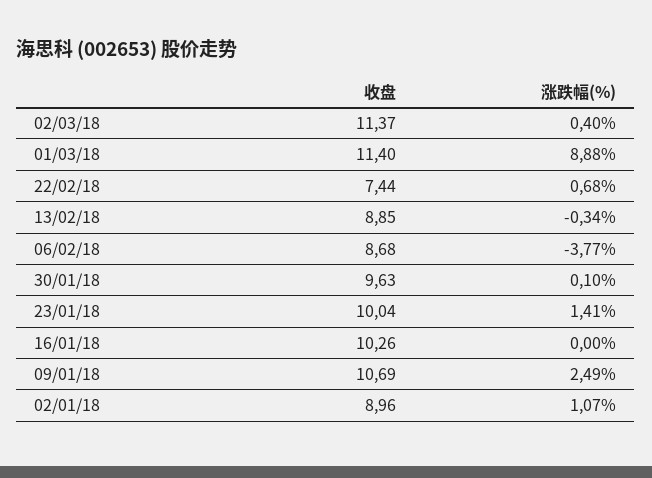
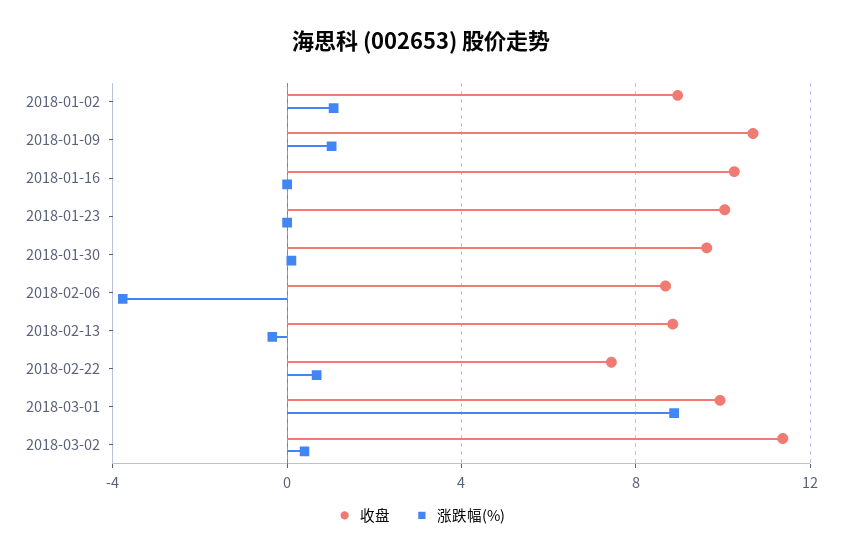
  {
    "收盘": {
      "02/03/18": 11.37,
-     "01/03/18": 11.4,
+     "01/03/18": 10,
      "22/02/18": 7.44,
      "13/02/18": 8.85,
      "06/02/18": 8.68,
      "30/01/18": 9.63,
      "23/01/18": 10.04,
      "16/01/18": 10.26,
      "09/01/18": 10.69,
      "02/01/18": 8.96
    },
    "涨跌幅(%)": {
      "02/03/18": 0.4,
      "01/03/18": 8.88,
      "22/02/18": 0.68,
      "13/02/18": -0.34,
      "06/02/18": -3.77,
      "30/01/18": 0.1,
-     "23/01/18": 1.41,
+     "23/01/18": 0,
      "16/01/18": 0,
-     "09/01/18": 2.49,
+     "09/01/18": 1,
      "02/01/18": 1.07
    }
  }

